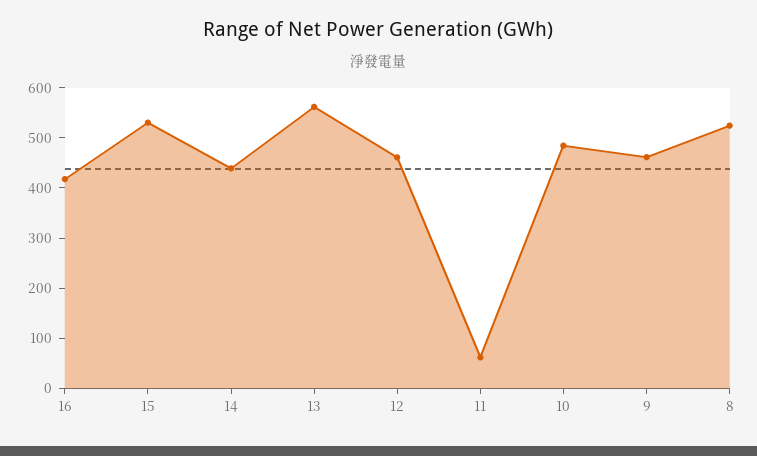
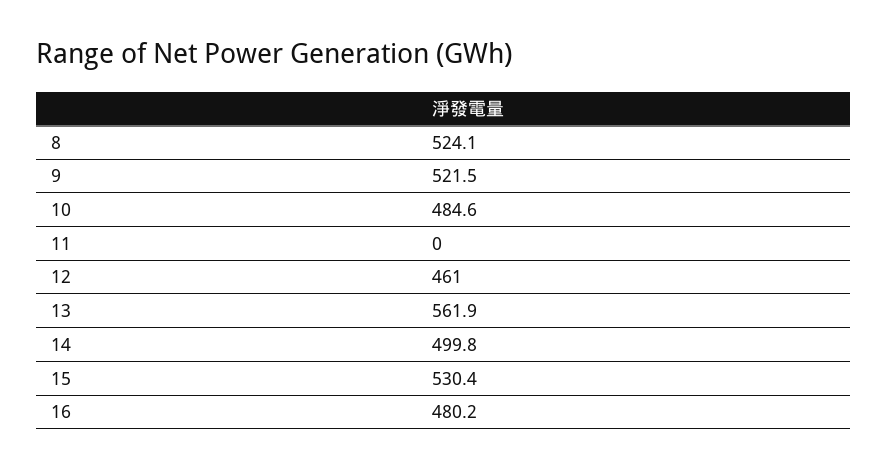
  {
-   "16": 420,
+   "16": 480.2,
    "15": 530.4,
-   "14": 440,
+   "14": 499.8,
    "13": 561.9,
    "12": 461,
-   "11": 60,
+   "11": 0,
    "10": 484.6,
-   "9": 460,
+   "9": 521.5,
    "8": 524.1
  }

